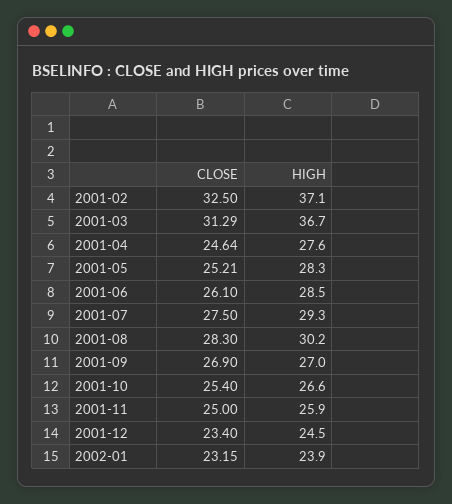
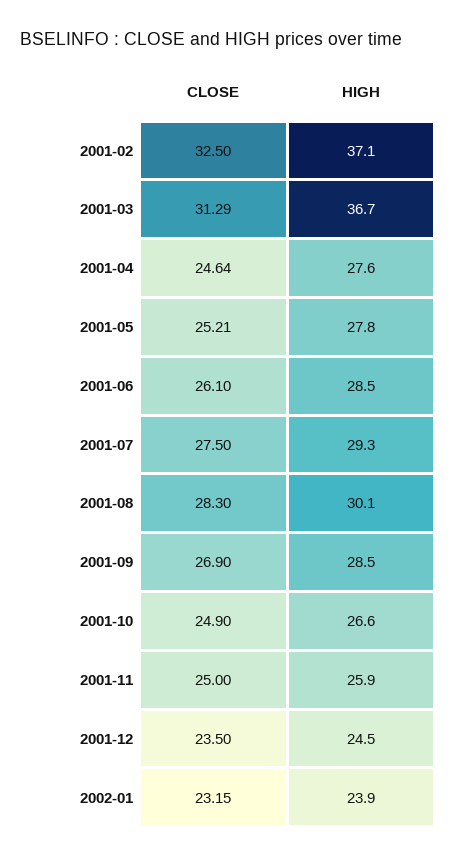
  {
    "CLOSE": {
      "2001-02": 32.5,
      "2001-03": 31.29,
      "2001-04": 24.64,
      "2001-05": 25.21,
      "2001-06": 26.1,
      "2001-07": 27.5,
      "2001-08": 28.3,
      "2001-09": 26.9,
-     "2001-10": 25.4,
+     "2001-10": 24.9,
      "2001-11": 25,
-     "2001-12": 23.4,
+     "2001-12": 23.5,
      "2002-01": 23.15
    },
    "HIGH": {
      "2001-02": 37.1,
      "2001-03": 36.7,
      "2001-04": 27.6,
-     "2001-05": 28.3,
+     "2001-05": 27.8,
      "2001-06": 28.5,
      "2001-07": 29.3,
-     "2001-08": 30.2,
+     "2001-08": 30.1,
-     "2001-09": 27,
+     "2001-09": 28.5,
      "2001-10": 26.6,
      "2001-11": 25.9,
      "2001-12": 24.5,
      "2002-01": 23.9
    }
  }

